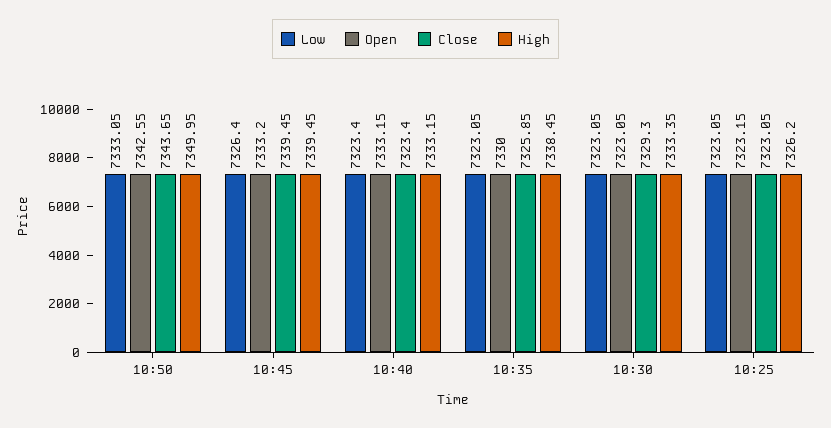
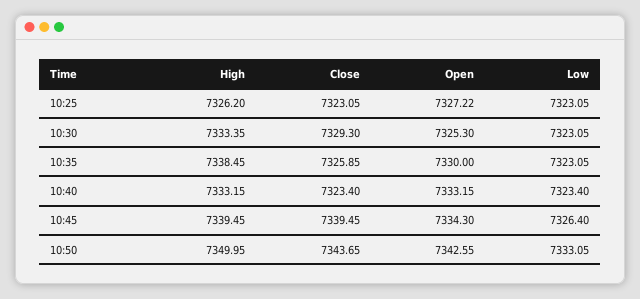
  {
    "Low": {
      "10:50": 7333.05,
      "10:45": 7326.4,
      "10:40": 7323.4,
      "10:35": 7323.05,
      "10:30": 7323.05,
      "10:25": 7323.05
    },
    "Open": {
      "10:50": 7342.55,
-     "10:45": 7333.2,
+     "10:45": 7334.3,
      "10:40": 7333.15,
      "10:35": 7330,
-     "10:30": 7323.05,
+     "10:30": 7325.3,
-     "10:25": 7323.15
+     "10:25": 7327.22
    },
    "Close": {
      "10:50": 7343.65,
      "10:45": 7339.45,
      "10:40": 7323.4,
      "10:35": 7325.85,
      "10:30": 7329.3,
      "10:25": 7323.05
    },
    "High": {
      "10:50": 7349.95,
      "10:45": 7339.45,
      "10:40": 7333.15,
      "10:35": 7338.45,
      "10:30": 7333.35,
      "10:25": 7326.2
    }
  }

